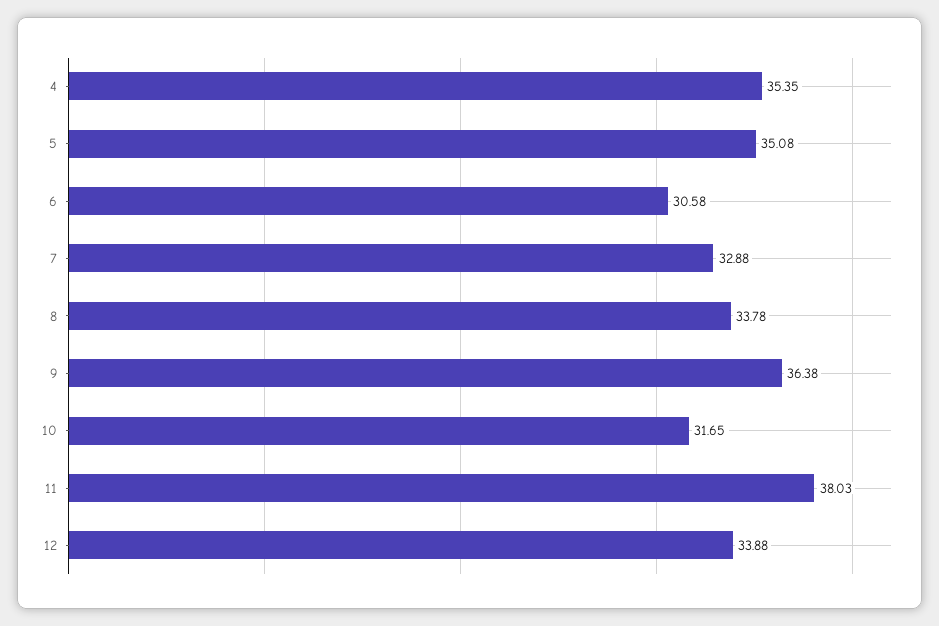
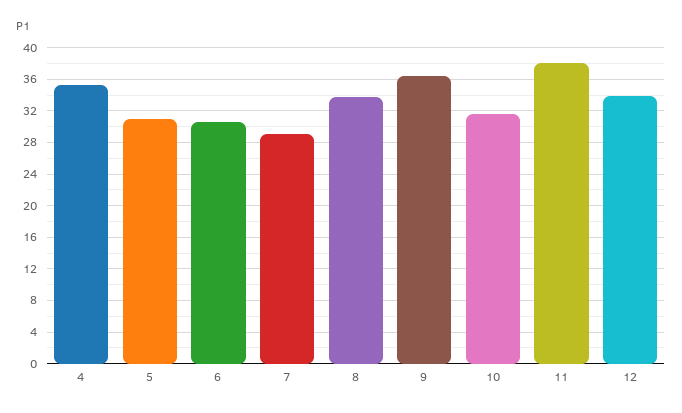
  {
    "4": 35.35,
-   "5": 35.08,
+   "5": 31,
    "6": 30.58,
-   "7": 32.88,
+   "7": 29,
    "8": 33.78,
    "9": 36.38,
    "10": 31.65,
    "11": 38.03,
    "12": 33.88
  }

